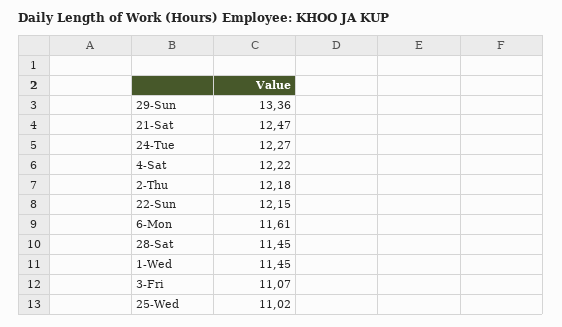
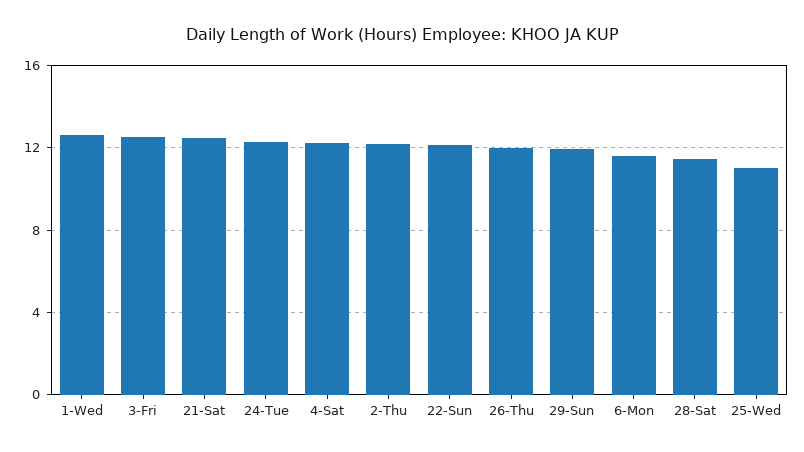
  {
-   "29-Sun": 13.36,
+   "29-Sun": 12,
    "21-Sat": 12.47,
    "24-Tue": 12.27,
    "4-Sat": 12.22,
    "2-Thu": 12.18,
    "22-Sun": 12.15,
    "6-Mon": 11.61,
    "28-Sat": 11.45,
-   "1-Wed": 11.45,
+   "1-Wed": 12.5,
-   "3-Fri": 11.07,
+   "3-Fri": 12.5,
-   "25-Wed": 11.02
+   "25-Wed": 11.02,
+   "26-Thu": 12
  }

